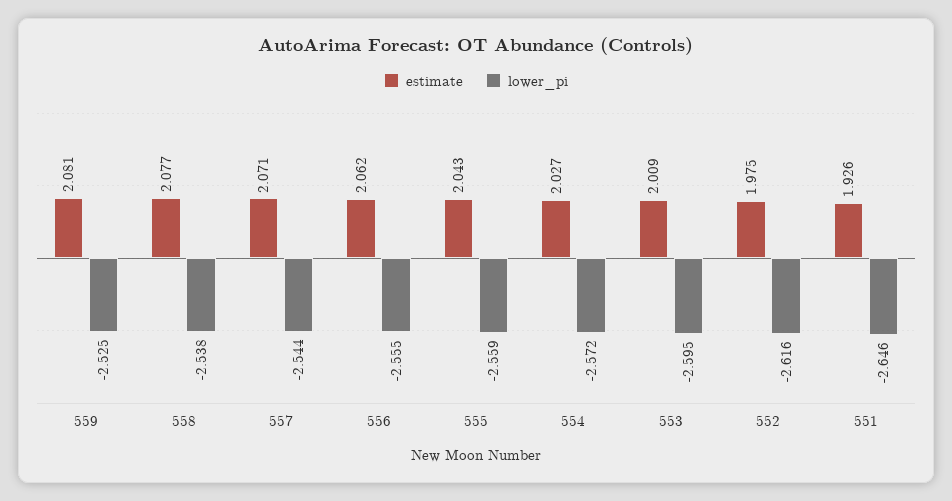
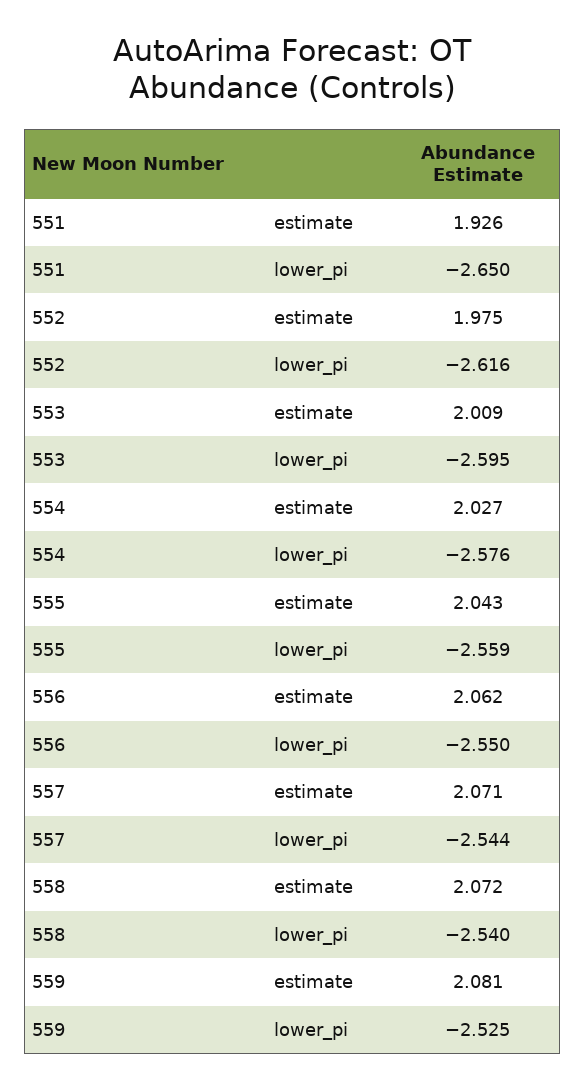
  {
    "estimate": {
      "559": 2.081,
-     "558": 2.077,
+     "558": 2.072,
      "557": 2.071,
      "556": 2.062,
      "555": 2.043,
      "554": 2.027,
      "553": 2.009,
      "552": 1.975,
      "551": 1.926
    },
    "lower_pi": {
      "559": -2.525,
-     "558": -2.538,
+     "558": -2.54,
      "557": -2.544,
-     "556": -2.555,
+     "556": -2.55,
      "555": -2.559,
-     "554": -2.572,
+     "554": -2.576,
      "553": -2.595,
      "552": -2.616,
-     "551": -2.646
+     "551": -2.65
    }
  }

